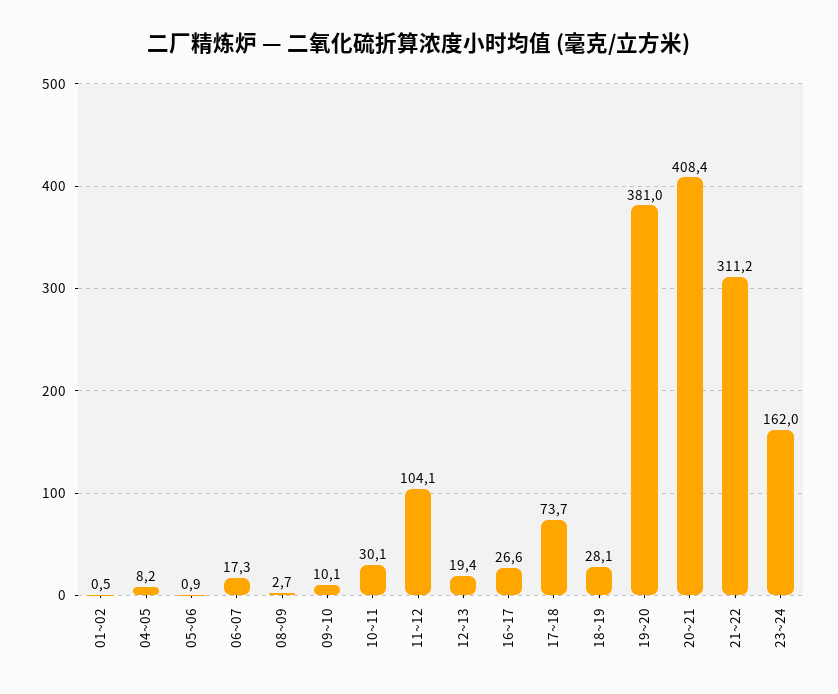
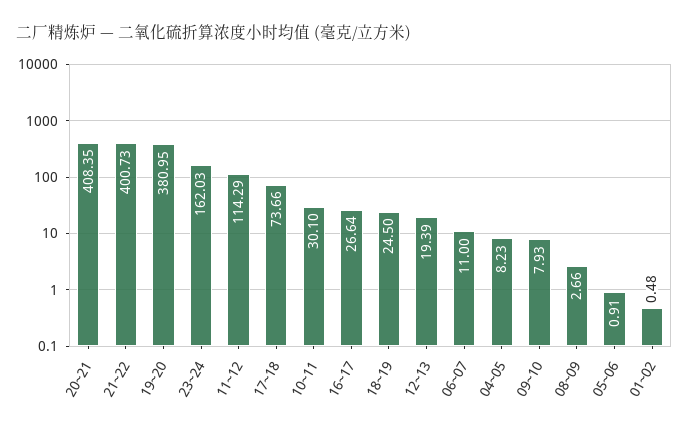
  {
    "01~02": 0.48,
    "04~05": 8.23,
    "05~06": 0.91,
-   "06~07": 17.3,
+   "06~07": 11,
    "08~09": 2.66,
-   "09~10": 10.1,
+   "09~10": 7.93,
    "10~11": 30.1,
-   "11~12": 104.1,
+   "11~12": 114.29,
    "12~13": 19.39,
    "16~17": 26.64,
    "17~18": 73.66,
-   "18~19": 28.1,
+   "18~19": 24.5,
    "19~20": 380.95,
    "20~21": 408.35,
-   "21~22": 311.2,
+   "21~22": 400.73,
    "23~24": 162.03
  }

